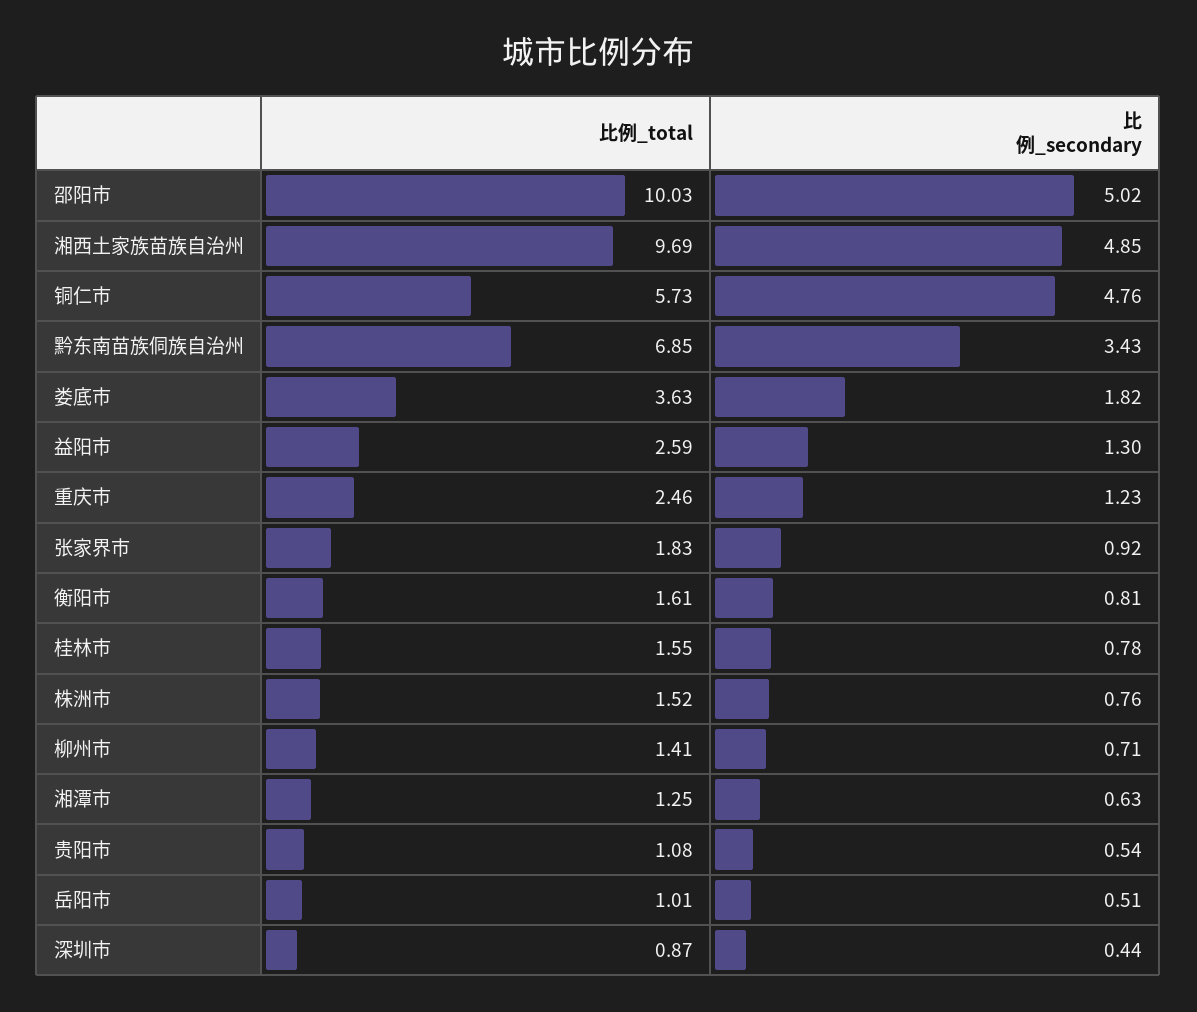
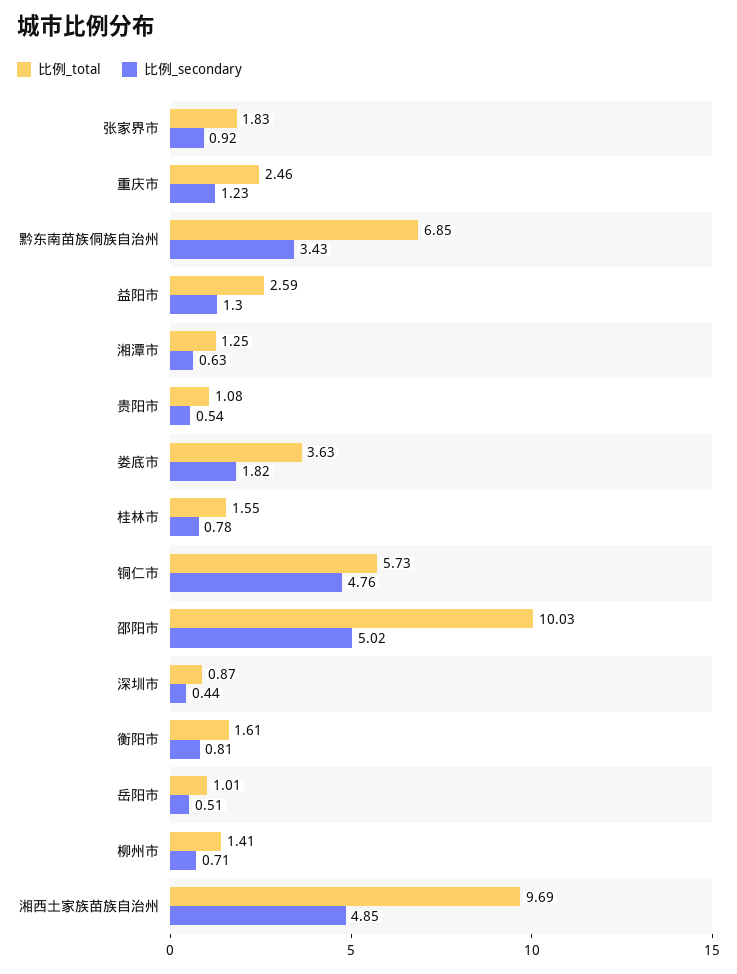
  {
    "比例_total": {
      "邵阳市": 10.03,
      "湘西土家族苗族自治州": 9.69,
      "铜仁市": 5.73,
      "黔东南苗族侗族自治州": 6.85,
      "娄底市": 3.63,
      "益阳市": 2.59,
      "重庆市": 2.46,
      "张家界市": 1.83,
      "衡阳市": 1.61,
      "桂林市": 1.55,
-     "株洲市": 1.52,
      "柳州市": 1.41,
      "湘潭市": 1.25,
      "贵阳市": 1.08,
      "岳阳市": 1.01,
      "深圳市": 0.87
    },
    "比例_secondary": {
      "邵阳市": 5.02,
      "湘西土家族苗族自治州": 4.85,
      "铜仁市": 4.76,
      "黔东南苗族侗族自治州": 3.43,
      "娄底市": 1.82,
      "益阳市": 1.3,
      "重庆市": 1.23,
      "张家界市": 0.92,
      "衡阳市": 0.81,
      "桂林市": 0.78,
-     "株洲市": 0.76,
      "柳州市": 0.71,
      "湘潭市": 0.63,
      "贵阳市": 0.54,
      "岳阳市": 0.51,
      "深圳市": 0.44
    }
  }

